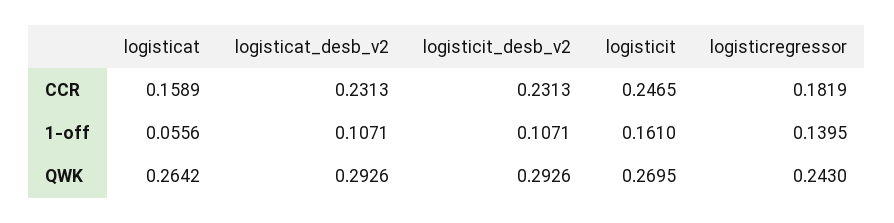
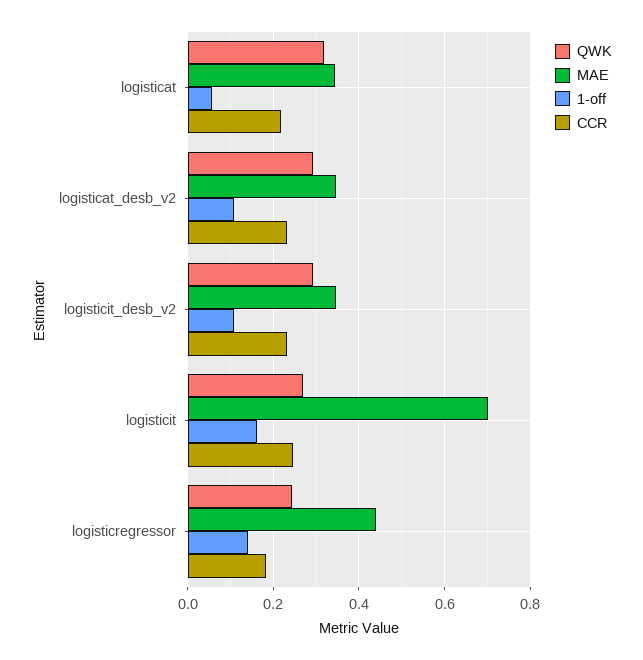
  {
    "CCR": {
-     "logisticat": 0.1589,
+     "logisticat": 0.22,
      "logisticat_desb_v2": 0.2313,
      "logisticit_desb_v2": 0.2313,
      "logisticit": 0.2465,
      "logisticregressor": 0.1819
    },
    "1-off": {
      "logisticat": 0.0556,
      "logisticat_desb_v2": 0.1071,
      "logisticit_desb_v2": 0.1071,
      "logisticit": 0.161,
      "logisticregressor": 0.1395
    },
    "QWK": {
-     "logisticat": 0.2642,
+     "logisticat": 0.32,
      "logisticat_desb_v2": 0.2926,
      "logisticit_desb_v2": 0.2926,
      "logisticit": 0.2695,
      "logisticregressor": 0.243
-   }
+   },
+   "MAE": {
+     "logisticat": 0.34,
+     "logisticat_desb_v2": 0.34,
+     "logisticit_desb_v2": 0.34,
+     "logisticit": 0.7,
+     "logisticregressor": 0.44
+   }
  }

